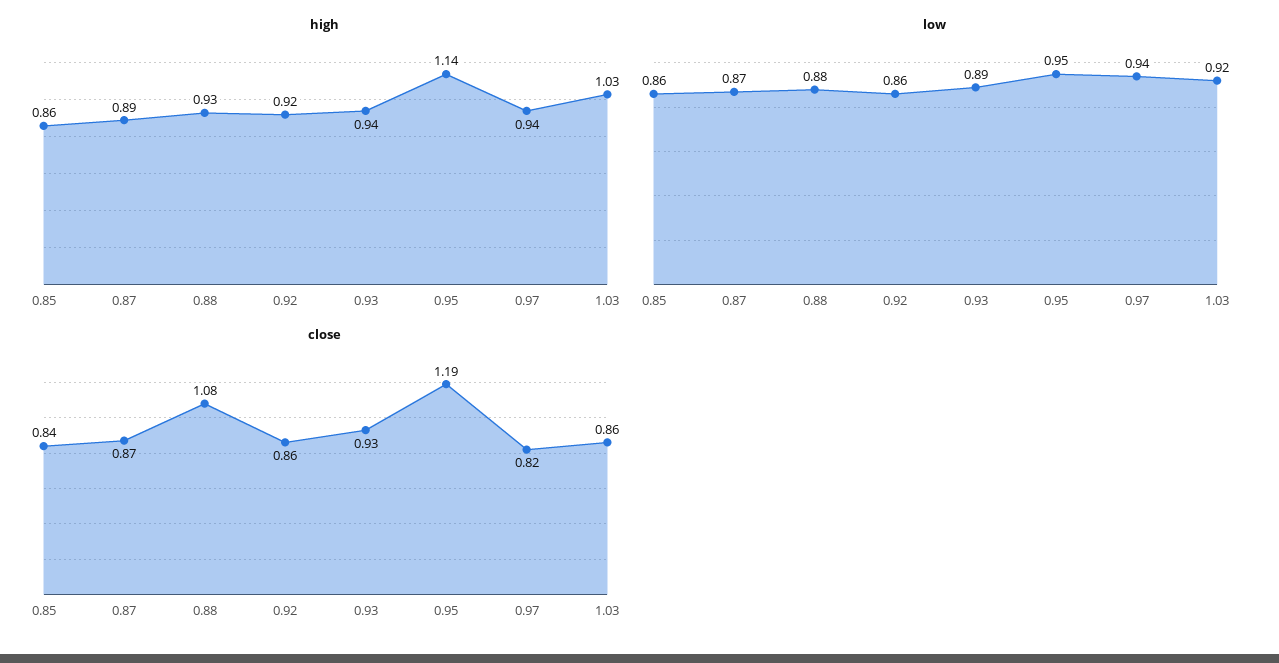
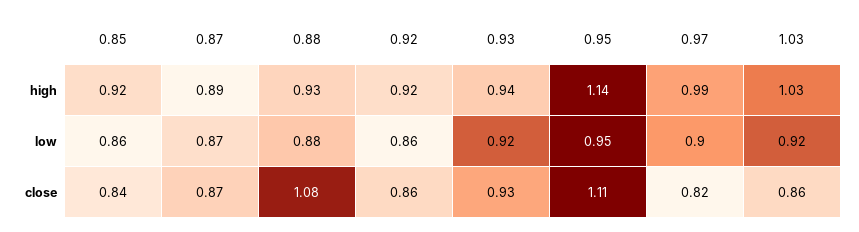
  {
    "high": {
-     "0.85": 0.86,
+     "0.85": 0.92,
      "0.87": 0.89,
      "0.88": 0.93,
      "0.92": 0.92,
      "0.93": 0.94,
      "0.95": 1.14,
-     "0.97": 0.94,
+     "0.97": 0.99,
      "1.03": 1.03
    },
    "low": {
      "0.85": 0.86,
      "0.87": 0.87,
      "0.88": 0.88,
      "0.92": 0.86,
-     "0.93": 0.89,
+     "0.93": 0.92,
      "0.95": 0.95,
-     "0.97": 0.94,
+     "0.97": 0.9,
      "1.03": 0.92
    },
    "close": {
      "0.85": 0.84,
      "0.87": 0.87,
      "0.88": 1.08,
      "0.92": 0.86,
      "0.93": 0.93,
-     "0.95": 1.19,
+     "0.95": 1.11,
      "0.97": 0.82,
      "1.03": 0.86
    }
  }

